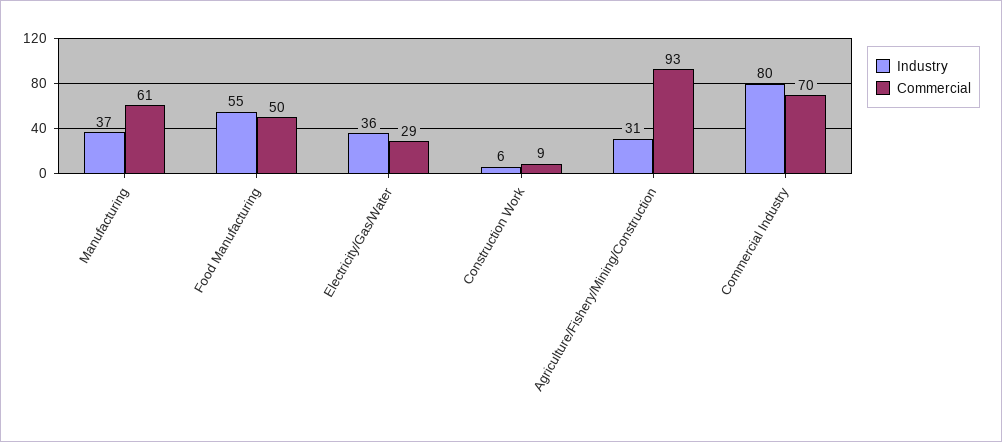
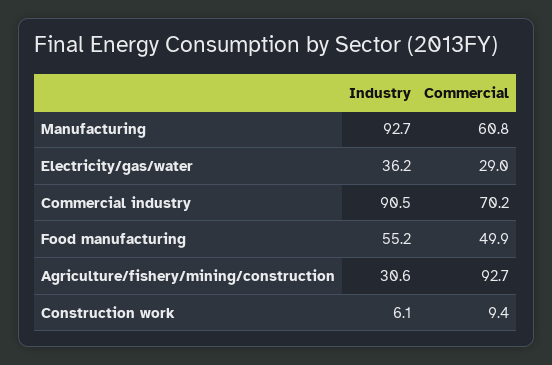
  {
    "Industry": {
-     "Manufacturing": 37,
+     "Manufacturing": 92.7,
      "Food Manufacturing": 55.2,
      "Electricity/Gas/Water": 36.2,
      "Construction Work": 6.1,
      "Agriculture/Fishery/Mining/Construction": 30.6,
-     "Commercial Industry": 80
+     "Commercial Industry": 90.5
    },
    "Commercial": {
      "Manufacturing": 60.8,
      "Food Manufacturing": 49.9,
      "Electricity/Gas/Water": 29,
      "Construction Work": 9.4,
      "Agriculture/Fishery/Mining/Construction": 92.7,
      "Commercial Industry": 70.2
    }
  }

